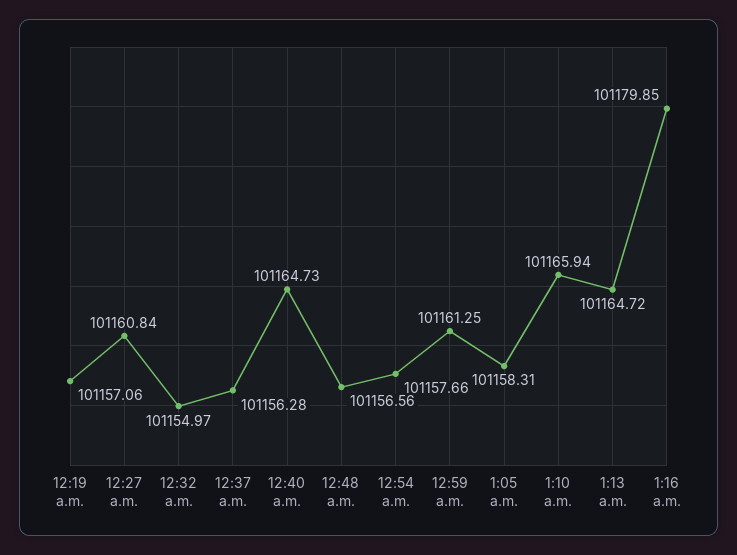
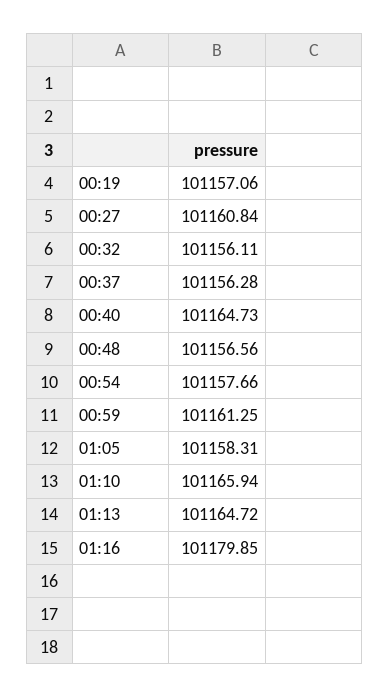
  {
    "12:19 a.m.": 101157.06,
    "12:27 a.m.": 101160.84,
-   "12:32 a.m.": 101154.97,
+   "12:32 a.m.": 101156.11,
    "12:37 a.m.": 101156.28,
    "12:40 a.m.": 101164.73,
    "12:48 a.m.": 101156.56,
    "12:54 a.m.": 101157.66,
    "12:59 a.m.": 101161.25,
    "1:05 a.m.": 101158.31,
    "1:10 a.m.": 101165.94,
    "1:13 a.m.": 101164.72,
    "1:16 a.m.": 101179.85
  }

